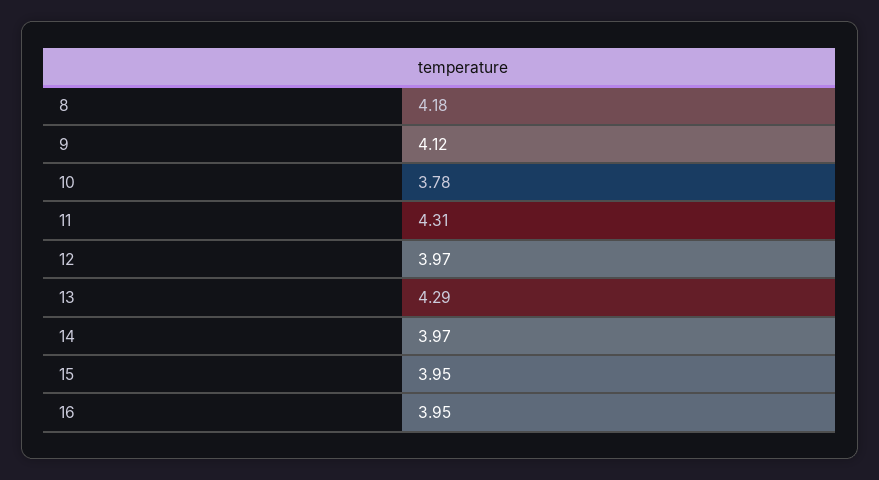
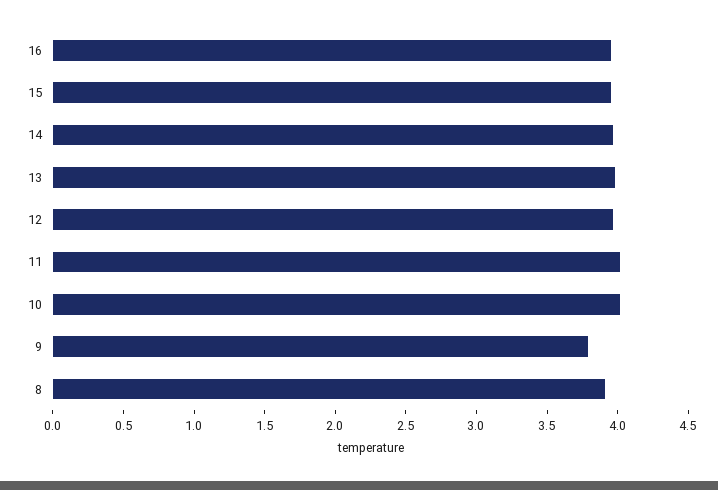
  {
-   "8": 4.18,
+   "8": 3.9,
-   "9": 4.12,
+   "9": 3.8,
-   "10": 3.78,
+   "10": 4,
-   "11": 4.31,
+   "11": 4,
    "12": 3.97,
-   "13": 4.29,
+   "13": 4,
    "14": 3.97,
    "15": 3.95,
    "16": 3.95
  }

